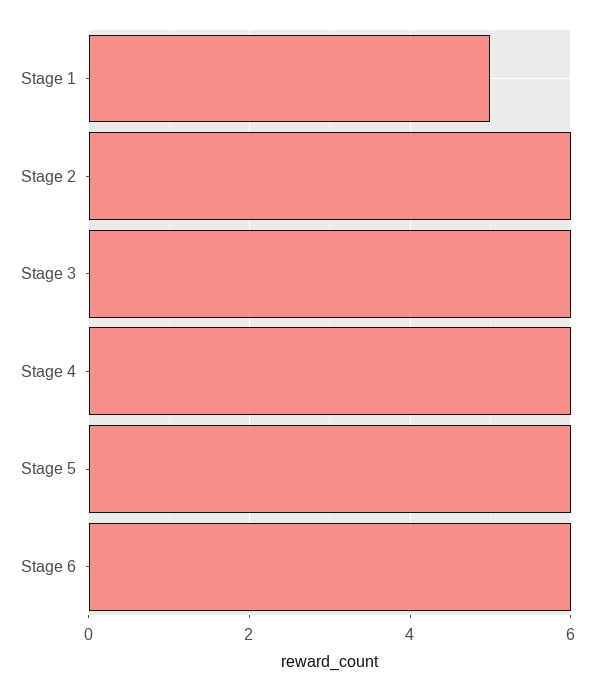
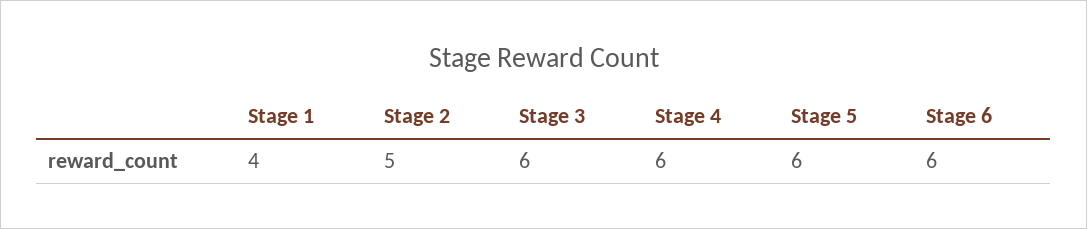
  {
-   "Stage 1": 5,
+   "Stage 1": 4,
-   "Stage 2": 6,
+   "Stage 2": 5,
    "Stage 3": 6,
    "Stage 4": 6,
    "Stage 5": 6,
    "Stage 6": 6
  }

